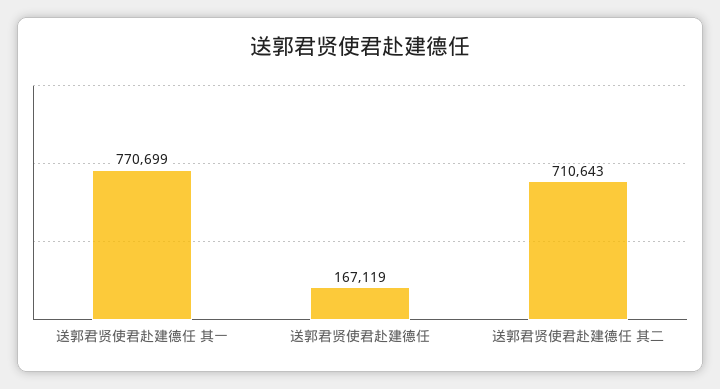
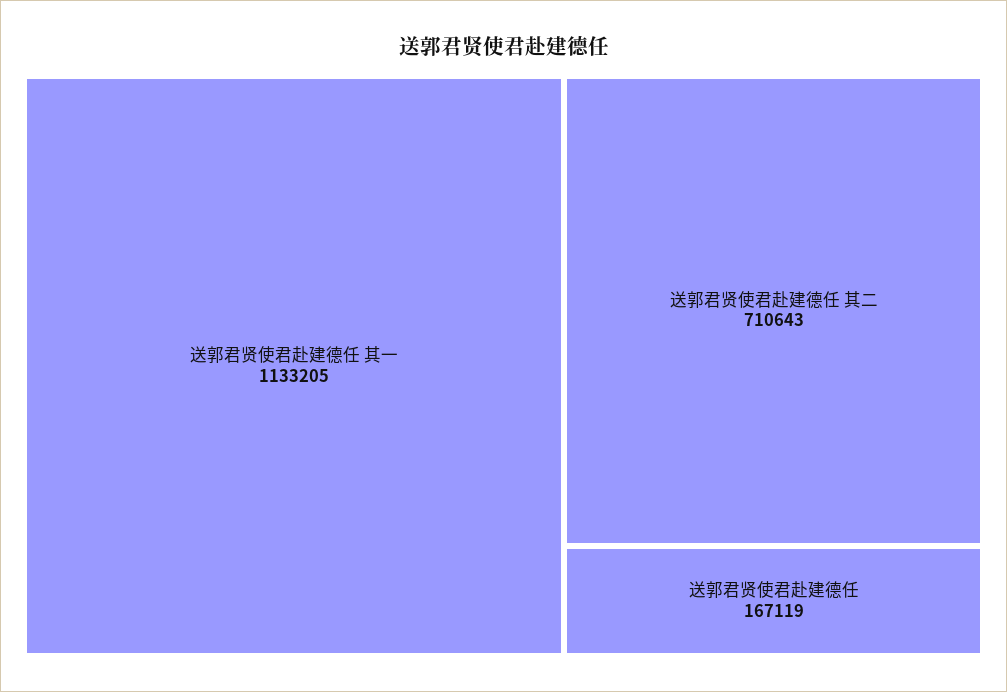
  {
-   "送郭君贤使君赴建德任 其一": 770699,
+   "送郭君贤使君赴建德任 其一": 1133205,
    "送郭君贤使君赴建德任": 167119,
    "送郭君贤使君赴建德任 其二": 710643
  }

